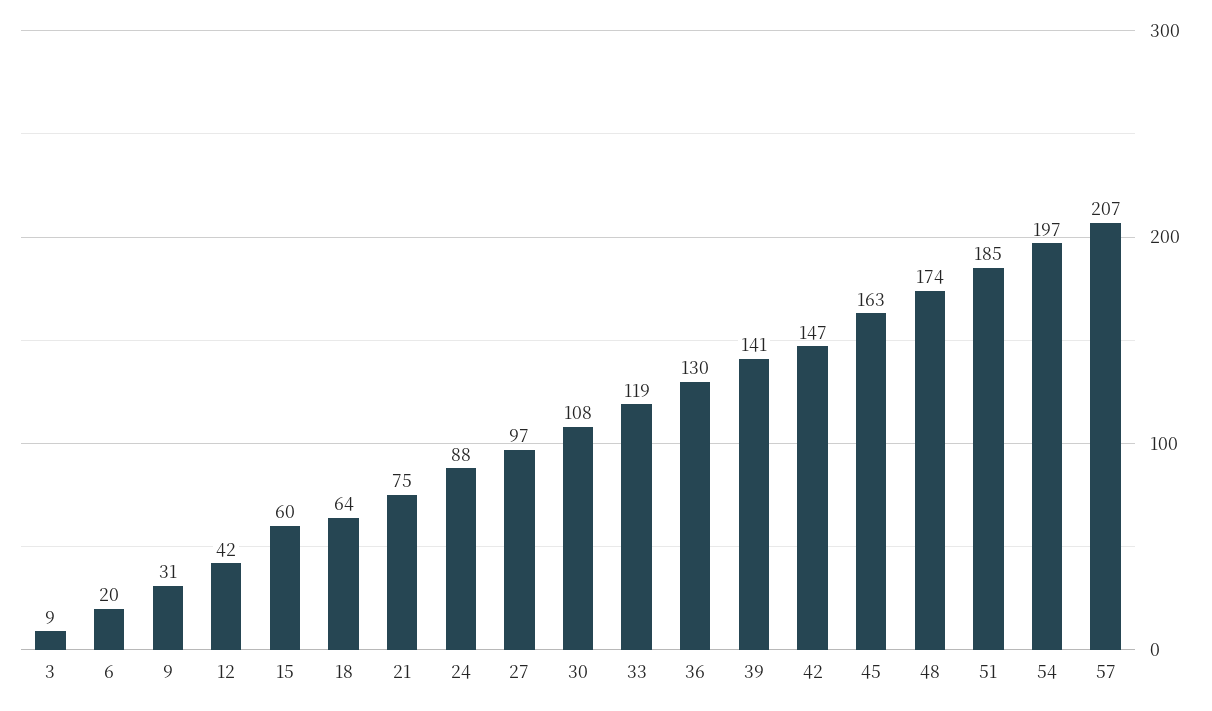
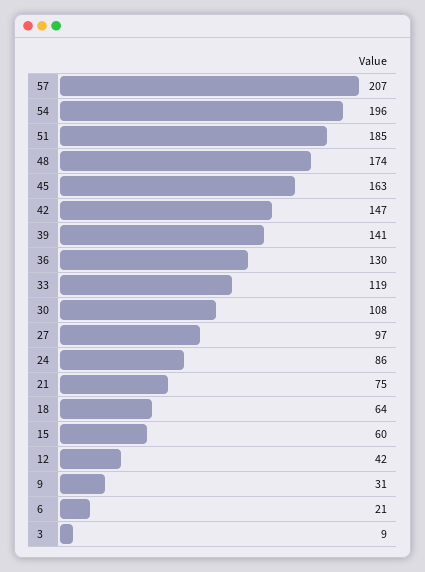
  {
    "3": 9,
-   "6": 20,
+   "6": 21,
    "9": 31,
    "12": 42,
    "15": 60,
    "18": 64,
    "21": 75,
-   "24": 88,
+   "24": 86,
    "27": 97,
    "30": 108,
    "33": 119,
    "36": 130,
    "39": 141,
    "42": 147,
    "45": 163,
    "48": 174,
    "51": 185,
-   "54": 197,
+   "54": 196,
    "57": 207
  }

